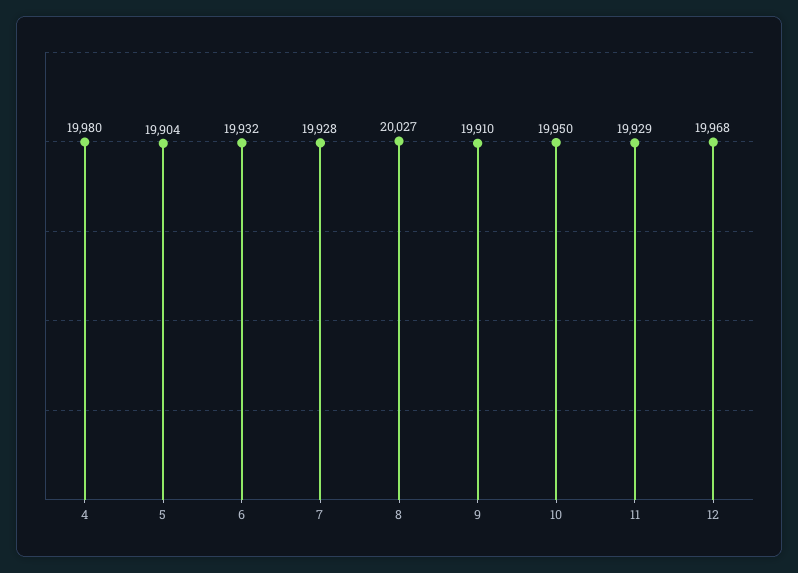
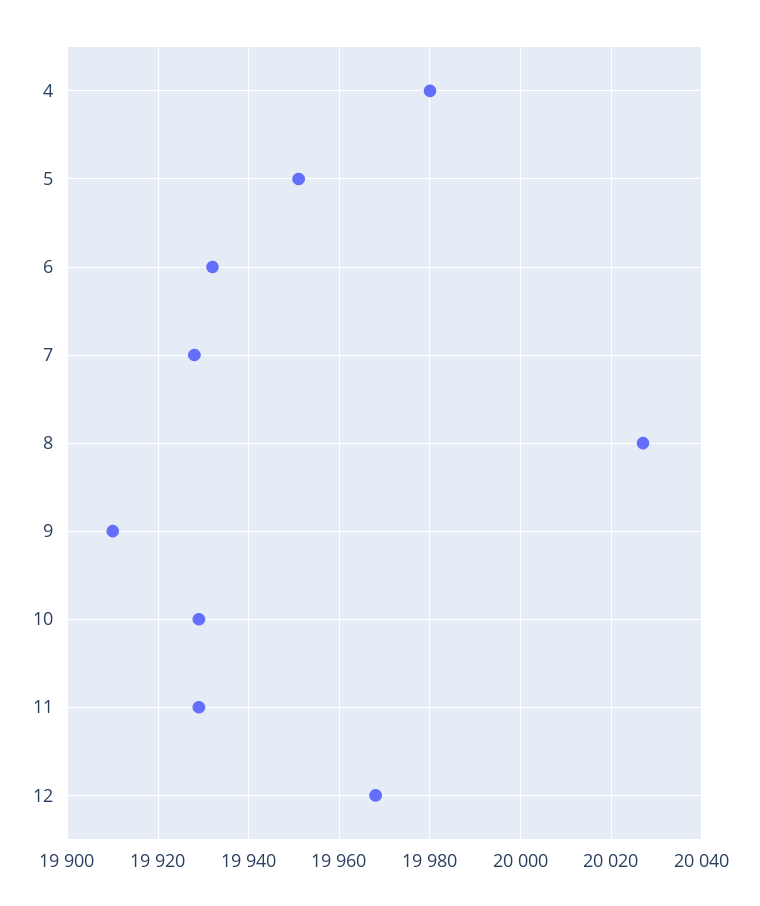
  {
    "4": 19980,
-   "5": 19904,
+   "5": 19950,
    "6": 19932,
    "7": 19928,
    "8": 20027,
    "9": 19910,
-   "10": 19950,
+   "10": 19930,
    "11": 19929,
    "12": 19968
  }

